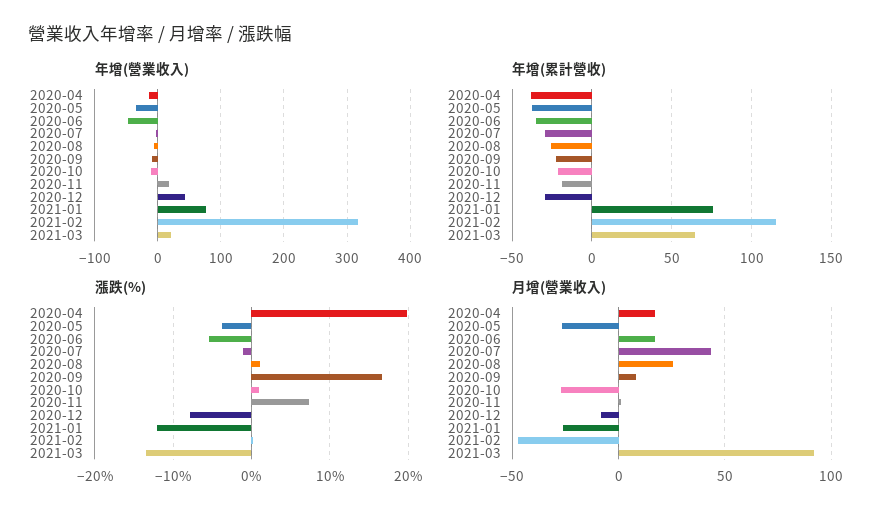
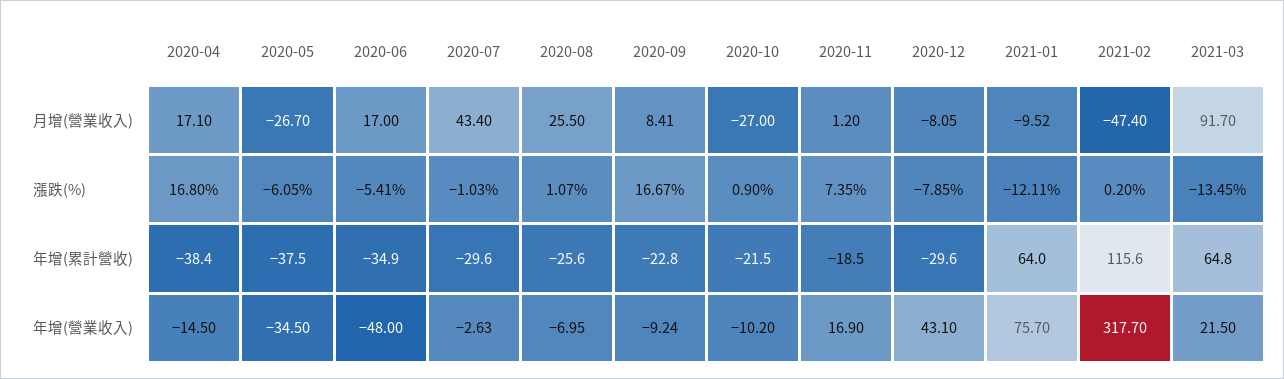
  {
    "年增(營業收入)": {
      "2020-04": -14.5,
      "2020-05": -34.5,
      "2020-06": -48,
      "2020-07": -2.63,
      "2020-08": -6.95,
      "2020-09": -9.24,
      "2020-10": -10.2,
      "2020-11": 16.9,
      "2020-12": 43.1,
      "2021-01": 75.7,
      "2021-02": 317.7,
      "2021-03": 21.5
    },
    "年增(累計營收)": {
      "2020-04": -38.4,
      "2020-05": -37.5,
      "2020-06": -34.9,
      "2020-07": -29.6,
      "2020-08": -25.6,
      "2020-09": -22.8,
      "2020-10": -21.5,
      "2020-11": -18.5,
      "2020-12": -29.6,
-     "2021-01": 75,
+     "2021-01": 64,
      "2021-02": 115.6,
      "2021-03": 64.8
    },
    "漲跌(%)": {
-     "2020-04": 20,
+     "2020-04": 16.8,
-     "2020-05": -4,
+     "2020-05": -6.05,
      "2020-06": -5.41,
      "2020-07": -1.03,
      "2020-08": 1.07,
      "2020-09": 16.67,
      "2020-10": 0.9,
      "2020-11": 7.35,
      "2020-12": -7.85,
      "2021-01": -12.11,
      "2021-02": 0.2,
      "2021-03": -13.45
    },
    "月增(營業收入)": {
      "2020-04": 17.1,
      "2020-05": -26.7,
      "2020-06": 17,
      "2020-07": 43.4,
      "2020-08": 25.5,
      "2020-09": 8.41,
      "2020-10": -27,
      "2020-11": 1.2,
      "2020-12": -8.05,
-     "2021-01": -25,
+     "2021-01": -9.52,
      "2021-02": -47.4,
      "2021-03": 91.7
    }
  }

